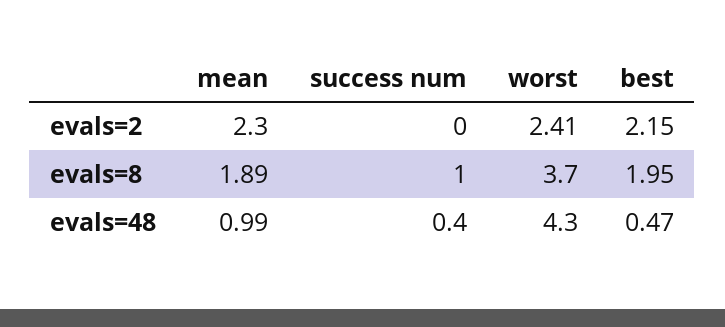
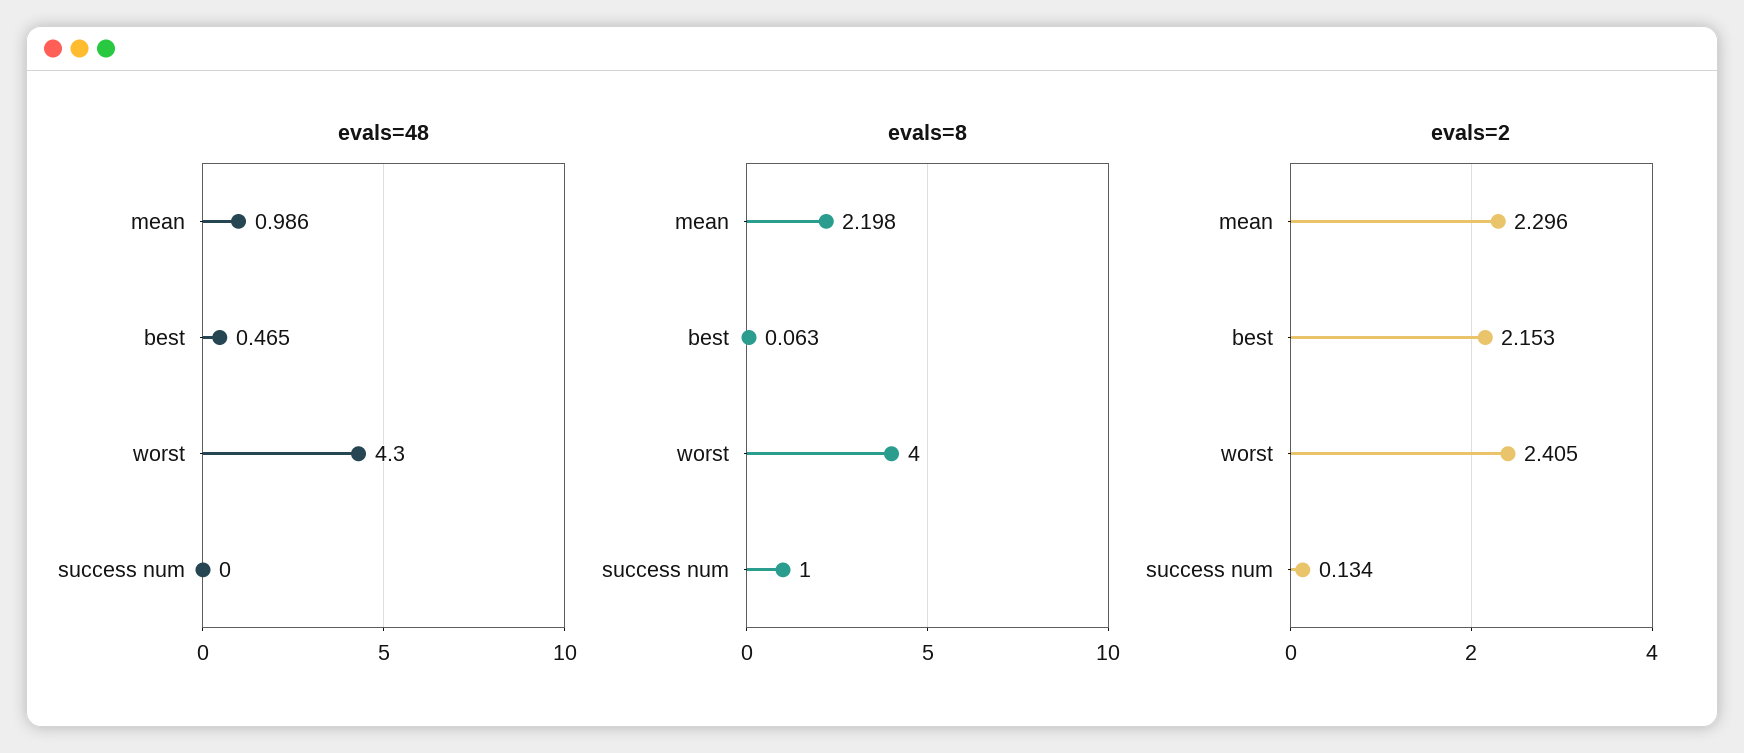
  {
    "evals=2": {
      "mean": 2.296,
-     "success num": 0,
+     "success num": 0.134,
      "worst": 2.405,
      "best": 2.153
    },
    "evals=8": {
-     "mean": 1.89,
+     "mean": 2.198,
      "success num": 1,
-     "worst": 3.7,
+     "worst": 4,
-     "best": 1.95
+     "best": 0.063
    },
    "evals=48": {
      "mean": 0.986,
-     "success num": 0.4,
+     "success num": 0,
      "worst": 4.3,
      "best": 0.465
    }
  }

